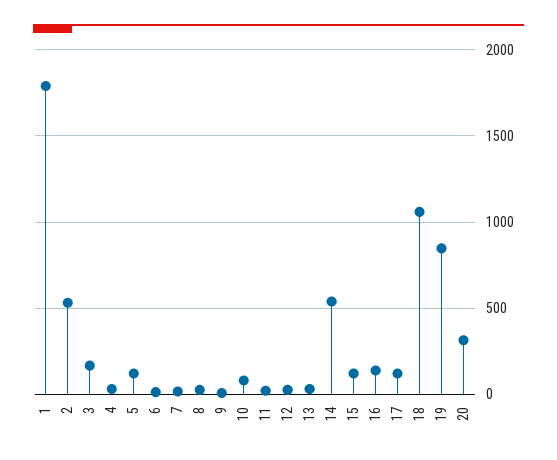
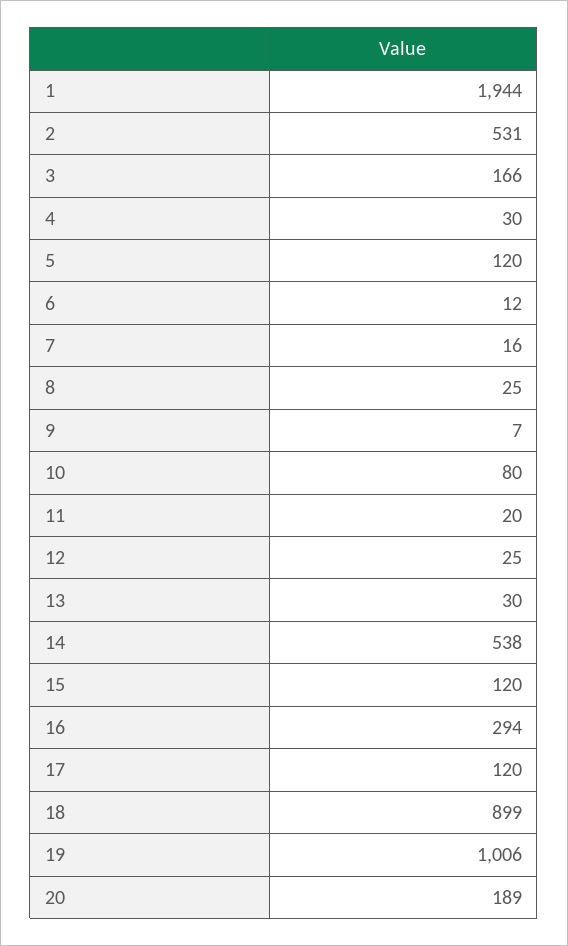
  {
-   "1": 1800,
+   "1": 1944,
    "2": 531,
    "3": 166,
    "4": 30,
    "5": 120,
    "6": 12,
    "7": 16,
    "8": 25,
    "9": 7,
    "10": 80,
    "11": 20,
    "12": 25,
    "13": 30,
    "14": 538,
    "15": 120,
-   "16": 150,
+   "16": 294,
    "17": 120,
-   "18": 1050,
+   "18": 899,
-   "19": 850,
+   "19": 1006,
-   "20": 300
+   "20": 189
  }

